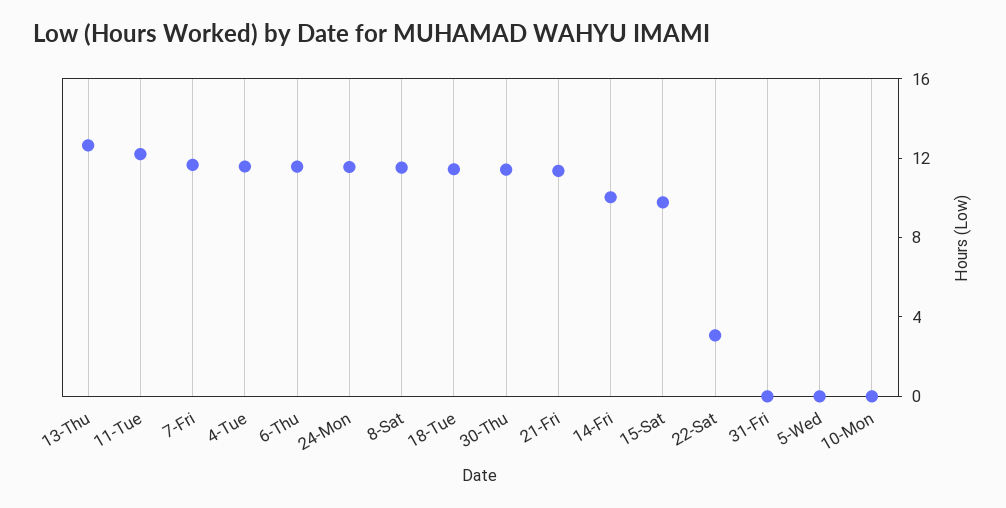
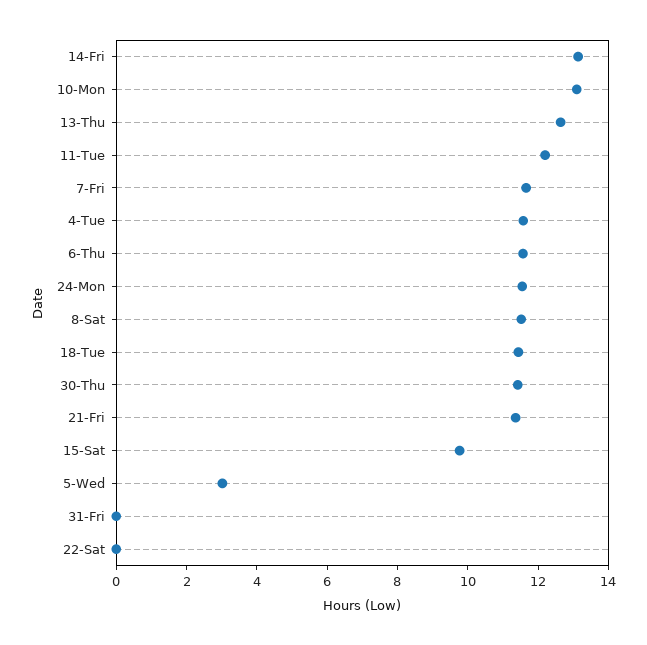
  {
    "13-Thu": 12.5,
    "11-Tue": 12,
    "7-Fri": 11.5,
    "4-Tue": 11.5,
    "6-Thu": 11.5,
    "24-Mon": 11.5,
    "8-Sat": 11.5,
    "18-Tue": 11.5,
    "30-Thu": 11.5,
    "21-Fri": 11.5,
-   "14-Fri": 10,
+   "14-Fri": 13,
    "15-Sat": 10,
-   "22-Sat": 3,
+   "22-Sat": 0,
    "31-Fri": 0,
-   "5-Wed": 0,
+   "5-Wed": 3,
-   "10-Mon": 0
+   "10-Mon": 13
  }

